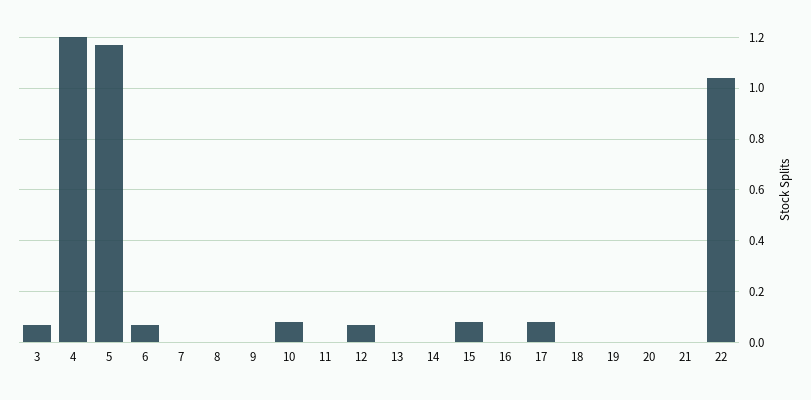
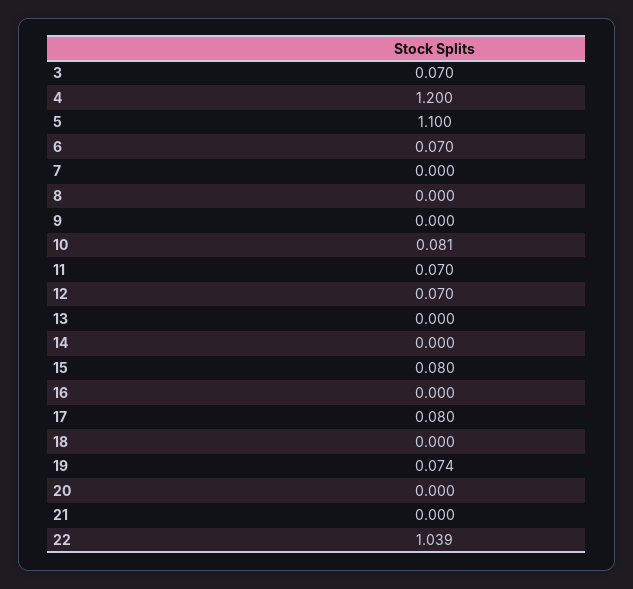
  {
    "3": 0.07,
    "4": 1.2,
-   "5": 1.175,
+   "5": 1.1,
    "6": 0.07,
    "7": 0,
    "8": 0,
    "9": 0,
    "10": 0.081,
-   "11": 0,
+   "11": 0.07,
    "12": 0.07,
    "13": 0,
    "14": 0,
    "15": 0.08,
    "16": 0,
    "17": 0.08,
    "18": 0,
-   "19": 0,
+   "19": 0.074,
    "20": 0,
    "21": 0,
    "22": 1.039
  }

